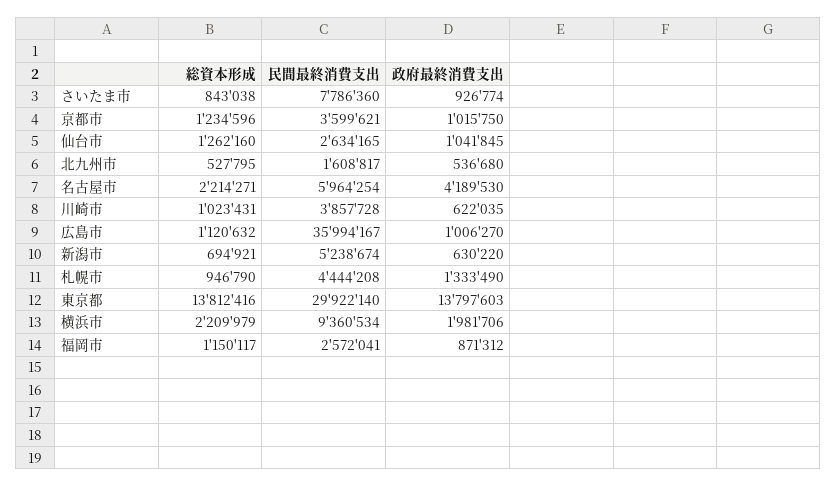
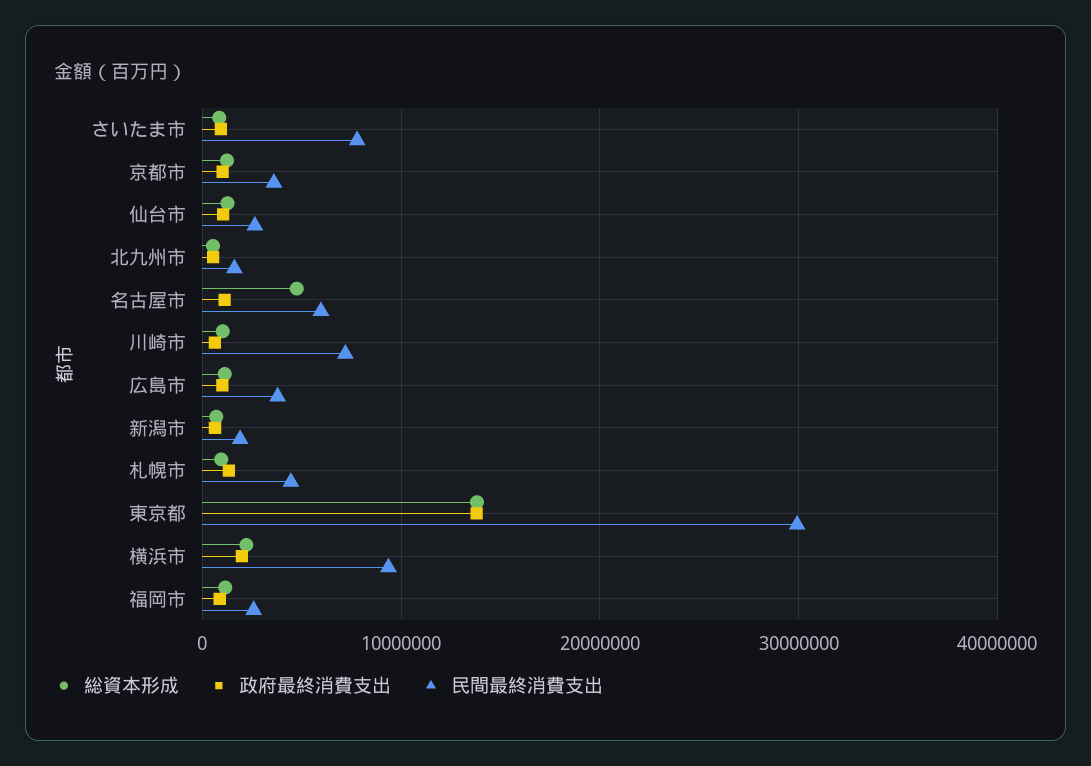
  {
    "総資本形成": {
      "さいたま市": 843038,
      "京都市": 1234596,
      "仙台市": 1262160,
      "北九州市": 527795,
-     "名古屋市": 2214271,
+     "名古屋市": 5000000,
      "川崎市": 1023431,
      "広島市": 1120632,
      "新潟市": 694921,
      "札幌市": 946790,
      "東京都": 13812416,
      "横浜市": 2209979,
      "福岡市": 1150117
    },
    "民間最終消費支出": {
      "さいたま市": 7786360,
      "京都市": 3599621,
      "仙台市": 2634165,
      "北九州市": 1608817,
      "名古屋市": 5964254,
-     "川崎市": 3857728,
+     "川崎市": 7000000,
-     "広島市": 35994167,
+     "広島市": 4000000,
-     "新潟市": 5238674,
+     "新潟市": 2000000,
      "札幌市": 4444208,
      "東京都": 29922140,
      "横浜市": 9360534,
      "福岡市": 2572041
    },
    "政府最終消費支出": {
      "さいたま市": 926774,
      "京都市": 1015750,
      "仙台市": 1041845,
      "北九州市": 536680,
-     "名古屋市": 4189530,
+     "名古屋市": 1000000,
      "川崎市": 622035,
      "広島市": 1006270,
      "新潟市": 630220,
      "札幌市": 1333490,
      "東京都": 13797603,
      "横浜市": 1981706,
      "福岡市": 871312
    }
  }

